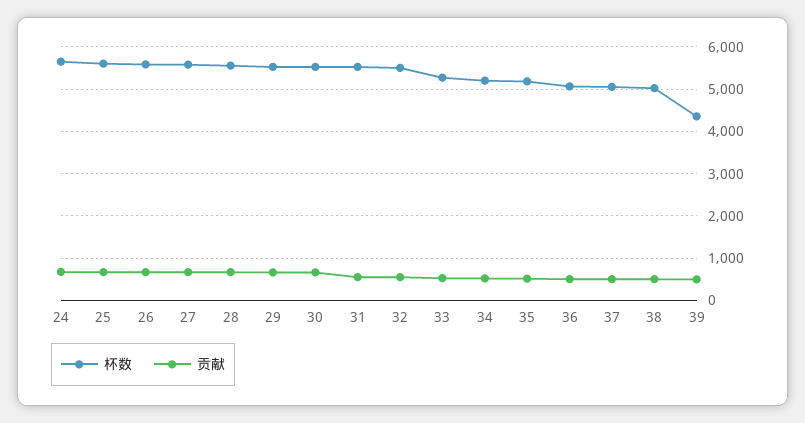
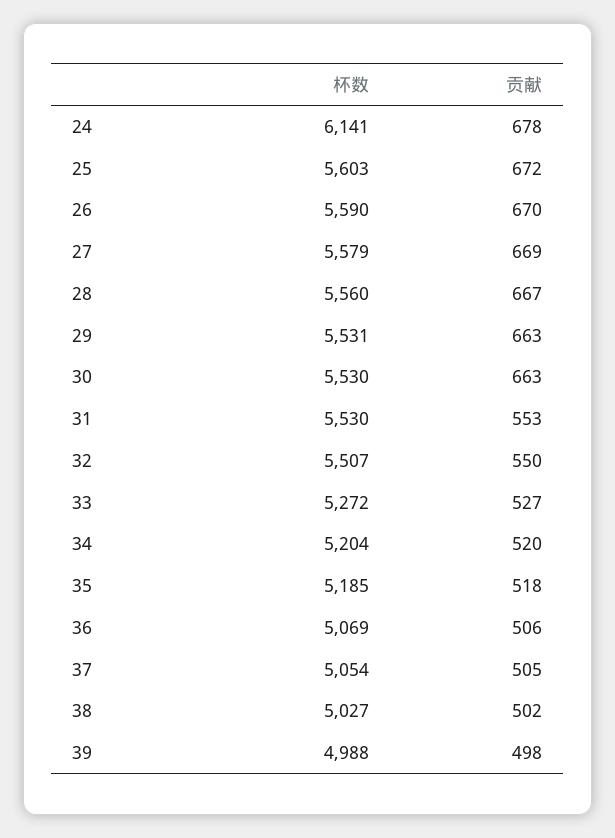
  {
    "杯数": {
-     "24": 5600,
+     "24": 6141,
      "25": 5603,
      "26": 5590,
      "27": 5579,
      "28": 5560,
      "29": 5531,
      "30": 5530,
      "31": 5530,
      "32": 5507,
      "33": 5272,
      "34": 5204,
      "35": 5185,
      "36": 5069,
      "37": 5054,
      "38": 5027,
-     "39": 4400
+     "39": 4988
    },
    "贡献": {
      "24": 678,
      "25": 672,
      "26": 670,
      "27": 669,
      "28": 667,
      "29": 663,
      "30": 663,
      "31": 553,
      "32": 550,
      "33": 527,
      "34": 520,
      "35": 518,
      "36": 506,
      "37": 505,
      "38": 502,
      "39": 498
    }
  }

